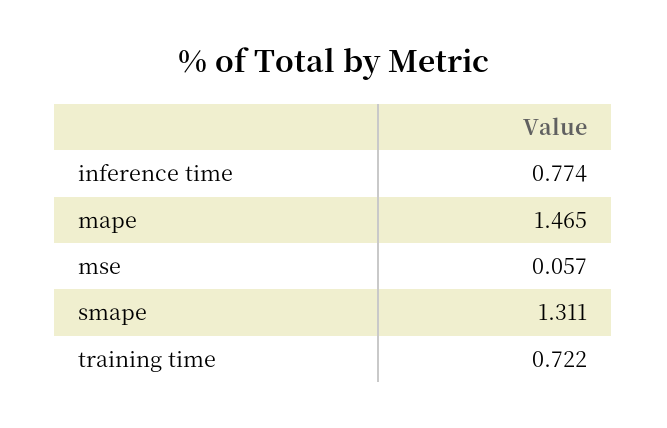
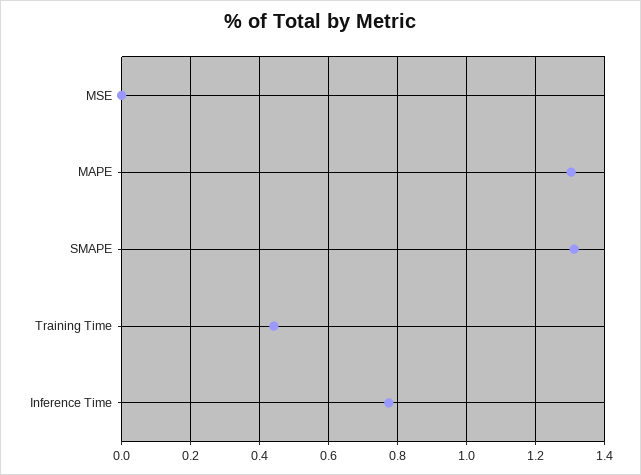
  {
    "inference time": 0.774,
-   "mape": 1.465,
+   "mape": 1.3,
-   "mse": 0.057,
+   "mse": 0,
    "smape": 1.311,
-   "training time": 0.722
+   "training time": 0.44
  }

